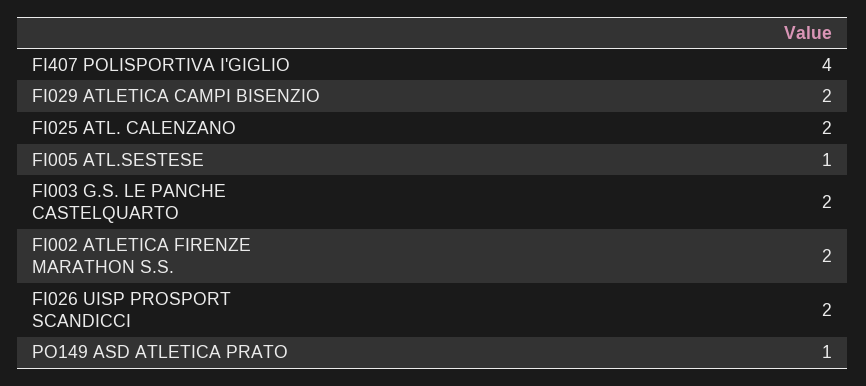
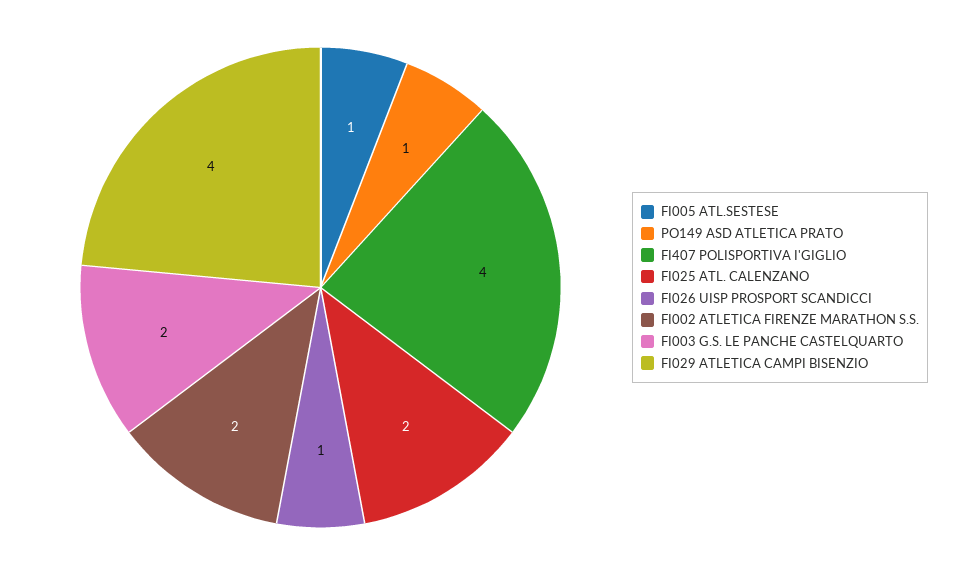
  {
    "FI407 POLISPORTIVA I'GIGLIO": 4,
-   "FI029 ATLETICA CAMPI BISENZIO": 2,
+   "FI029 ATLETICA CAMPI BISENZIO": 4,
    "FI025 ATL. CALENZANO": 2,
    "FI005 ATL.SESTESE": 1,
    "FI003 G.S. LE PANCHE CASTELQUARTO": 2,
    "FI002 ATLETICA FIRENZE MARATHON S.S.": 2,
-   "FI026 UISP PROSPORT SCANDICCI": 2,
+   "FI026 UISP PROSPORT SCANDICCI": 1,
    "PO149 ASD ATLETICA PRATO": 1
  }

